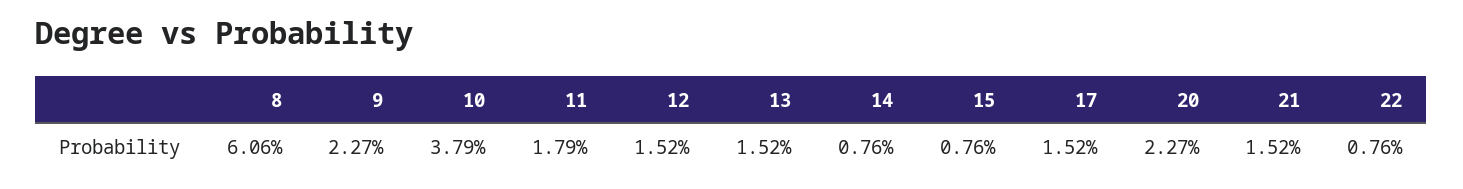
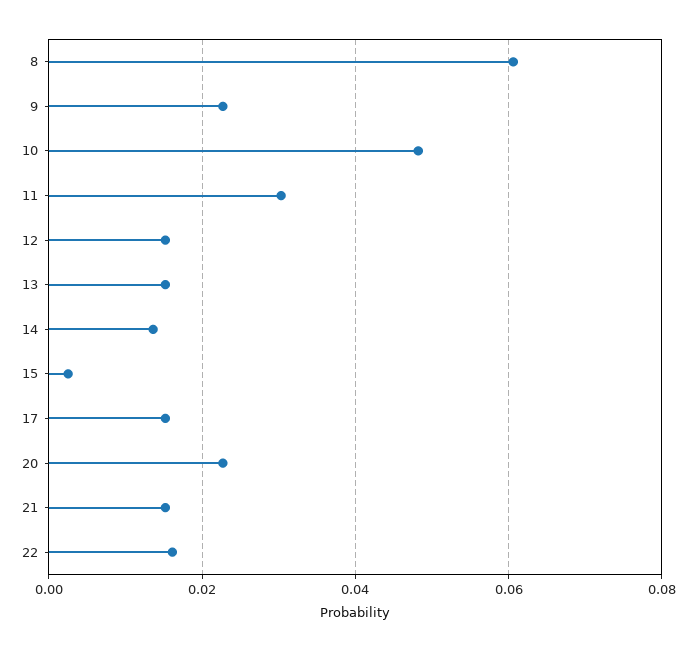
  {
    "8": 0.0606,
    "9": 0.0227,
-   "10": 0.0379,
+   "10": 0.048,
-   "11": 0.0179,
+   "11": 0.03,
    "12": 0.0152,
    "13": 0.0152,
-   "14": 0.0076,
+   "14": 0.014,
-   "15": 0.0076,
+   "15": 0.002,
    "17": 0.0152,
    "20": 0.0227,
    "21": 0.0152,
-   "22": 0.0076
+   "22": 0.016
  }

